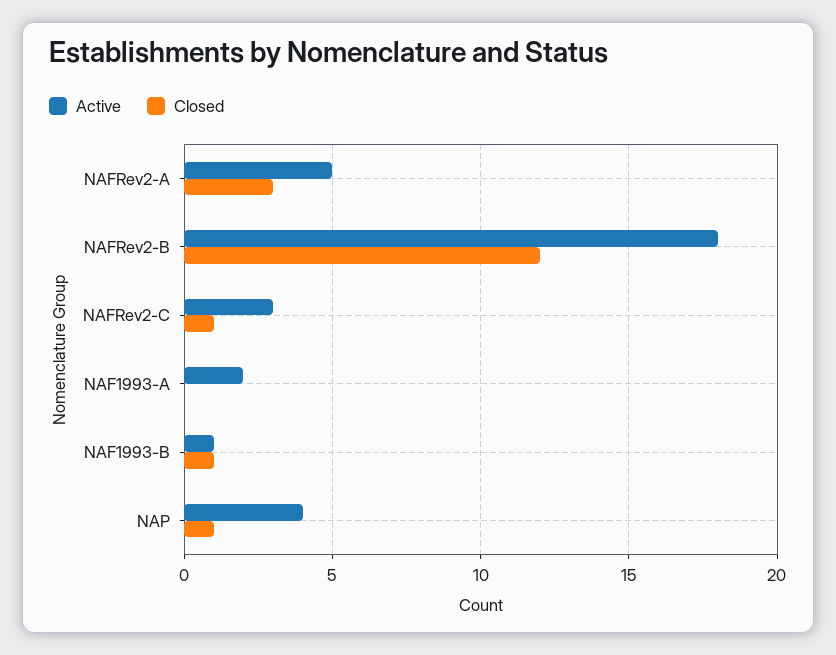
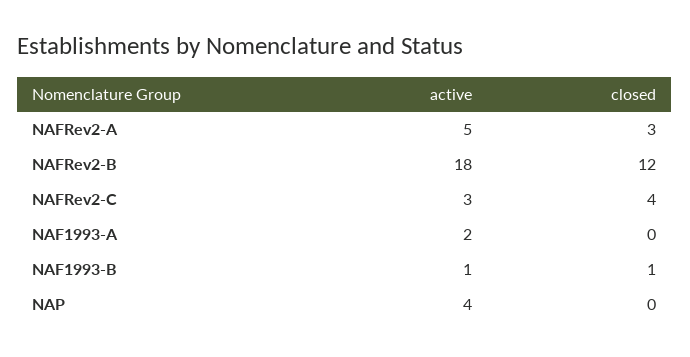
  {
    "Active": {
      "NAFRev2-A": 5,
      "NAFRev2-B": 18,
      "NAFRev2-C": 3,
      "NAF1993-A": 2,
      "NAF1993-B": 1,
      "NAP": 4
    },
    "Closed": {
      "NAFRev2-A": 3,
      "NAFRev2-B": 12,
-     "NAFRev2-C": 1,
+     "NAFRev2-C": 4,
      "NAF1993-A": 0,
      "NAF1993-B": 1,
-     "NAP": 1
+     "NAP": 0
    }
  }

